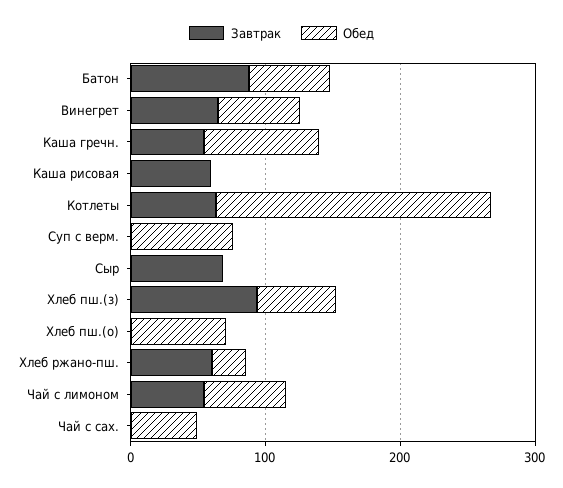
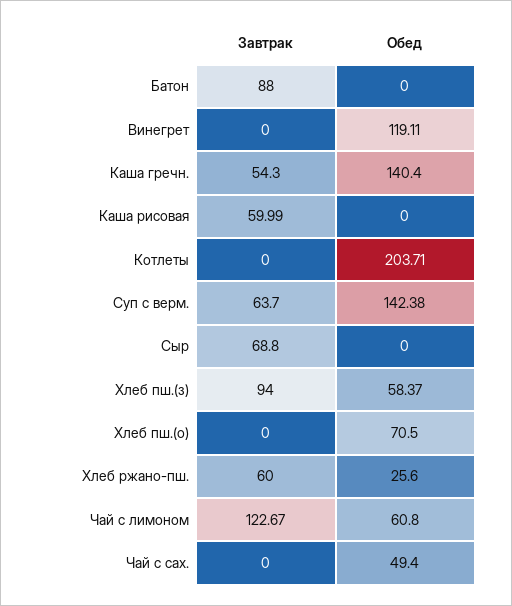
  {
    "Завтрак": {
      "Батон": 88,
-     "Винегрет": 60,
+     "Винегрет": 0,
      "Каша гречн.": 54.3,
      "Каша рисовая": 59.99,
-     "Котлеты": 60,
+     "Котлеты": 0,
-     "Суп с верм.": 0,
+     "Суп с верм.": 63.7,
      "Сыр": 68.8,
      "Хлеб пш.(з)": 94,
      "Хлеб пш.(о)": 0,
      "Хлеб ржано-пш.": 60,
-     "Чай с лимоном": 60,
+     "Чай с лимоном": 122.67,
      "Чай с сах.": 0
    },
    "Обед": {
-     "Батон": 60,
+     "Батон": 0,
-     "Винегрет": 60,
+     "Винегрет": 119.11,
-     "Каша гречн.": 80,
+     "Каша гречн.": 140.4,
      "Каша рисовая": 0,
      "Котлеты": 203.71,
-     "Суп с верм.": 80,
+     "Суп с верм.": 142.38,
      "Сыр": 0,
      "Хлеб пш.(з)": 58.37,
      "Хлеб пш.(о)": 70.5,
      "Хлеб ржано-пш.": 25.6,
      "Чай с лимоном": 60.8,
      "Чай с сах.": 49.4
    }
  }

